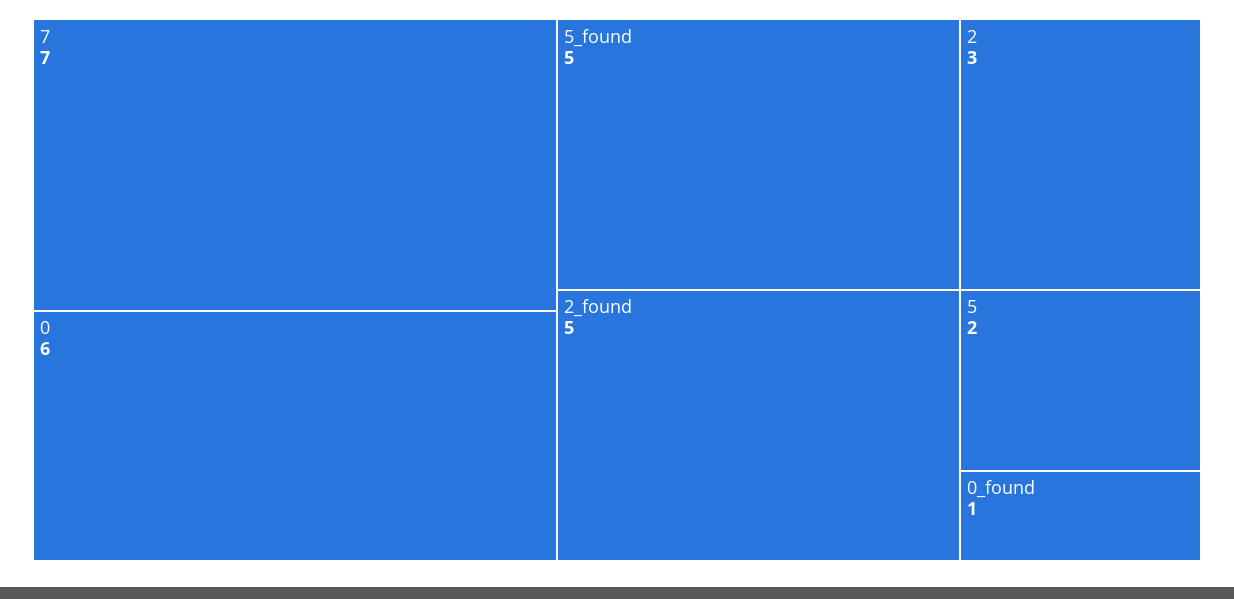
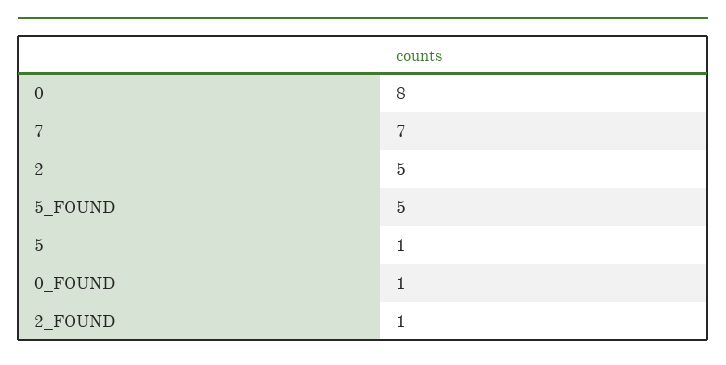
  {
    "7": 7,
-   "0": 6,
+   "0": 8,
    "5_found": 5,
-   "2_found": 5,
+   "2_found": 1,
-   "2": 3,
+   "2": 5,
-   "5": 2,
+   "5": 1,
    "0_found": 1
  }

